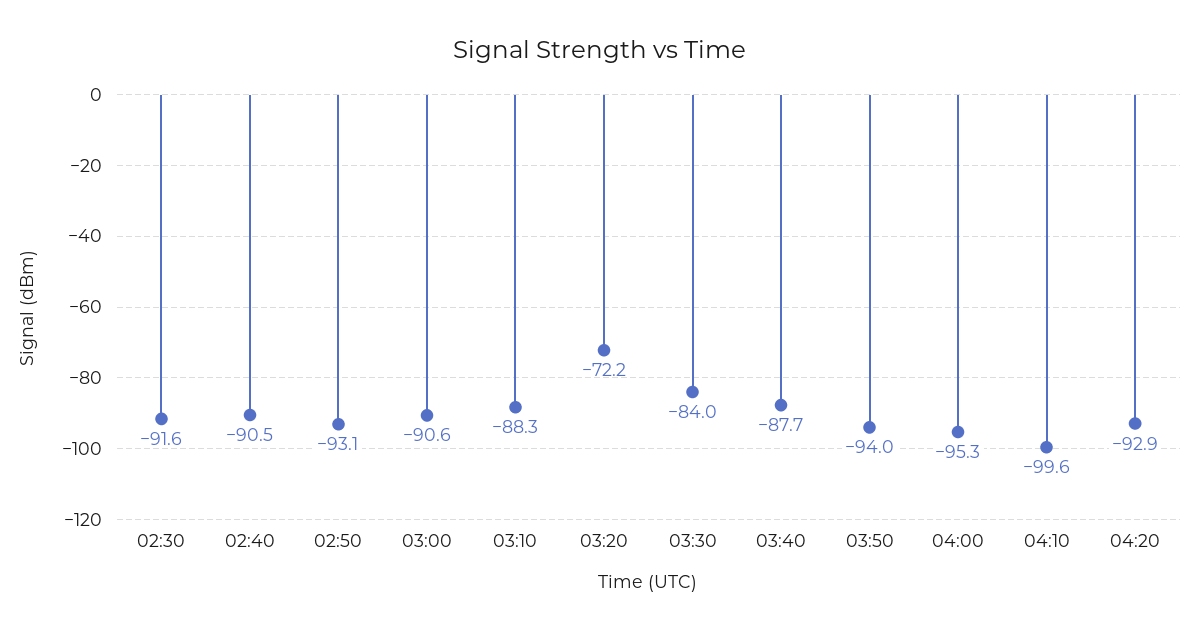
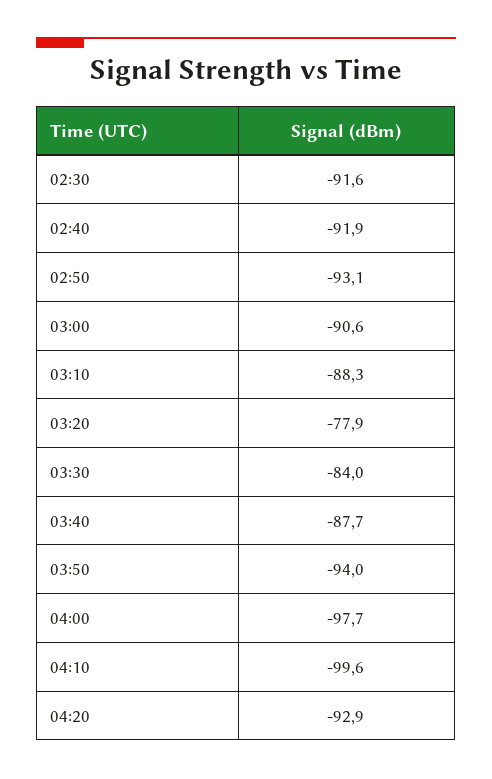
  {
    "02:30": -91.6,
-   "02:40": -90.5,
+   "02:40": -91.9,
    "02:50": -93.1,
    "03:00": -90.6,
    "03:10": -88.3,
-   "03:20": -72.2,
+   "03:20": -77.9,
    "03:30": -84,
    "03:40": -87.7,
    "03:50": -94,
-   "04:00": -95.3,
+   "04:00": -97.7,
    "04:10": -99.6,
    "04:20": -92.9
  }

